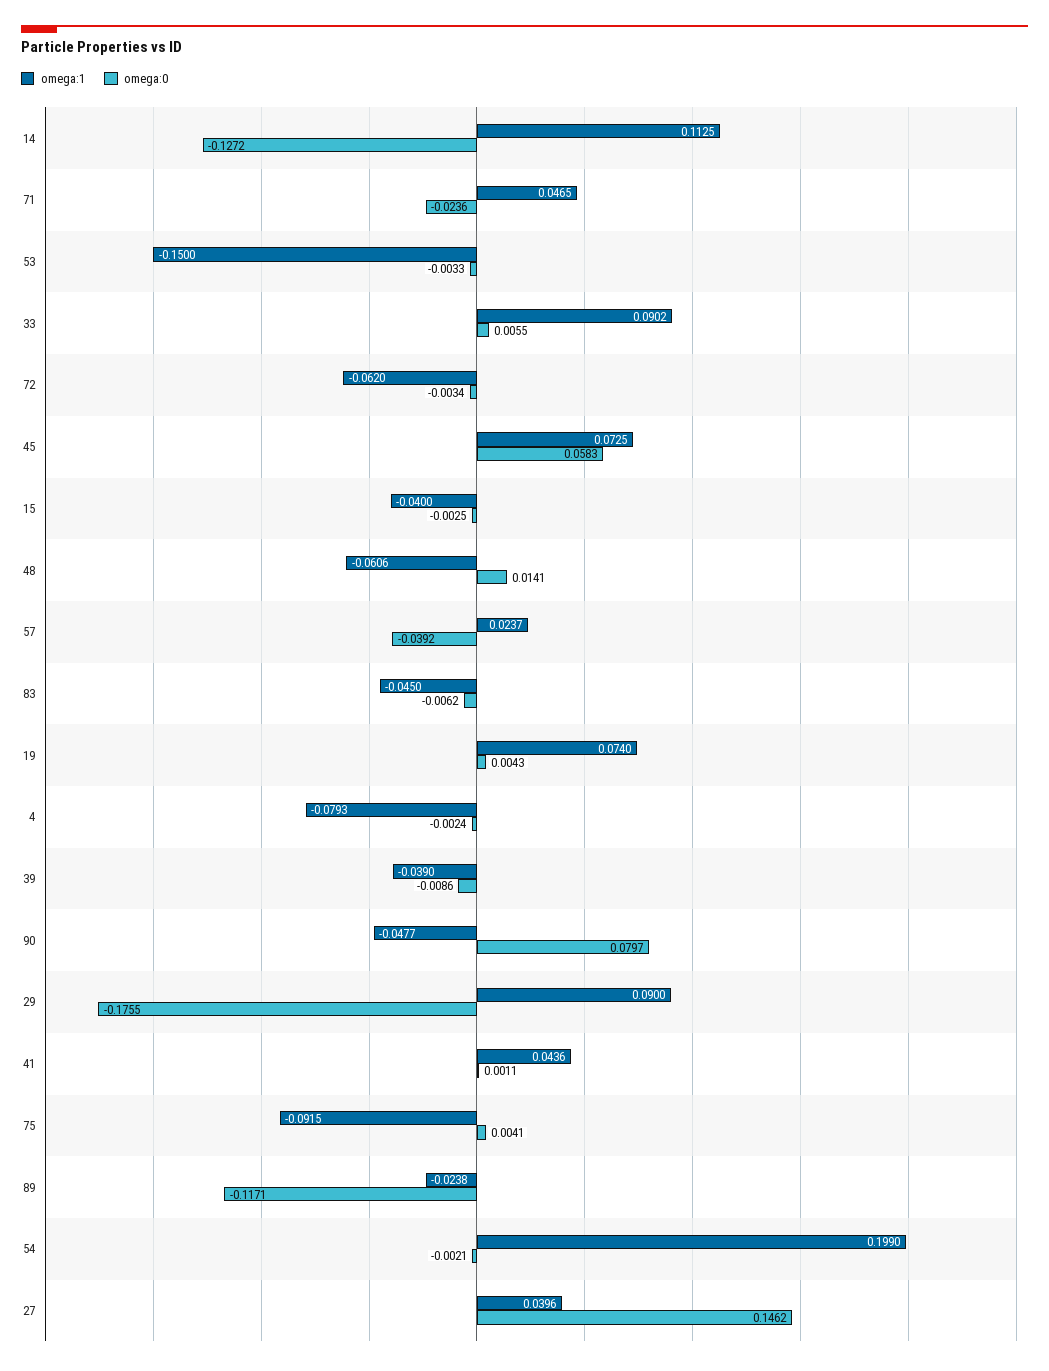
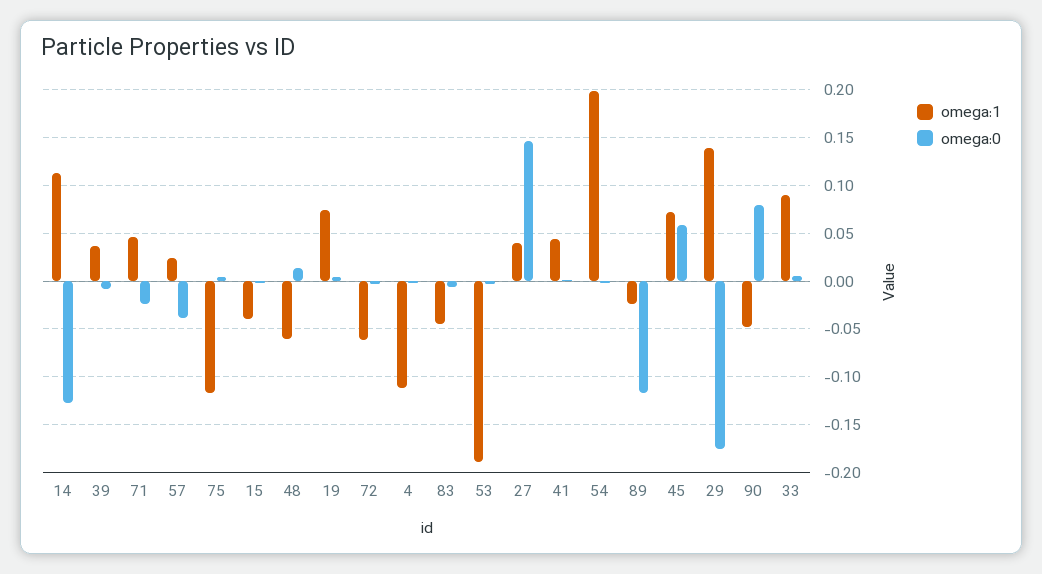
  {
    "omega:1": {
      "14": 0.1125,
      "71": 0.0465,
-     "53": -0.15,
+     "53": -0.19,
      "33": 0.0902,
      "72": -0.062,
      "45": 0.0725,
      "15": -0.04,
      "48": -0.0606,
      "57": 0.0237,
      "83": -0.045,
      "19": 0.074,
-     "4": -0.0793,
+     "4": -0.11,
-     "39": -0.039,
+     "39": 0.04,
      "90": -0.0477,
-     "29": 0.09,
+     "29": 0.14,
      "41": 0.0436,
-     "75": -0.0915,
+     "75": -0.12,
      "89": -0.0238,
      "54": 0.199,
      "27": 0.0396
    },
    "omega:0": {
      "14": -0.1272,
      "71": -0.0236,
      "53": -0.0033,
      "33": 0.0055,
      "72": -0.0034,
      "45": 0.0583,
      "15": -0.0025,
      "48": 0.0141,
      "57": -0.0392,
      "83": -0.0062,
      "19": 0.0043,
      "4": -0.0024,
      "39": -0.0086,
      "90": 0.0797,
      "29": -0.1755,
      "41": 0.0011,
      "75": 0.0041,
      "89": -0.1171,
      "54": -0.0021,
      "27": 0.1462
    }
  }

